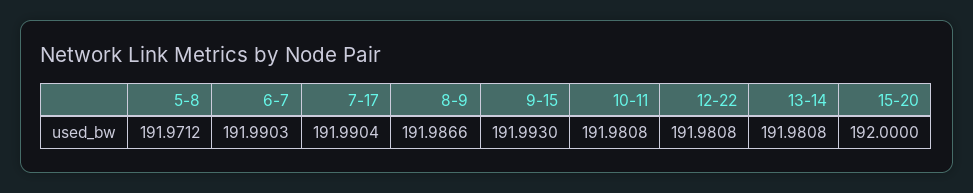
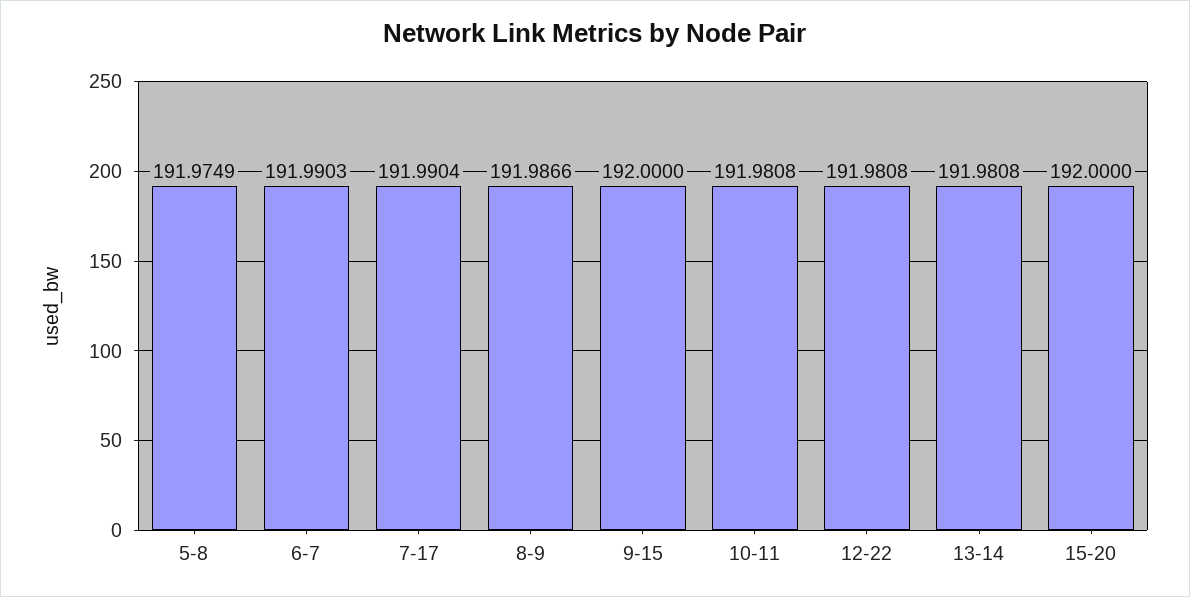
  {
-   "5-8": 191.9712,
+   "5-8": 191.9749,
    "6-7": 191.9903,
    "7-17": 191.9904,
    "8-9": 191.9866,
-   "9-15": 191.993,
+   "9-15": 192,
    "10-11": 191.9808,
    "12-22": 191.9808,
    "13-14": 191.9808,
    "15-20": 192
  }

